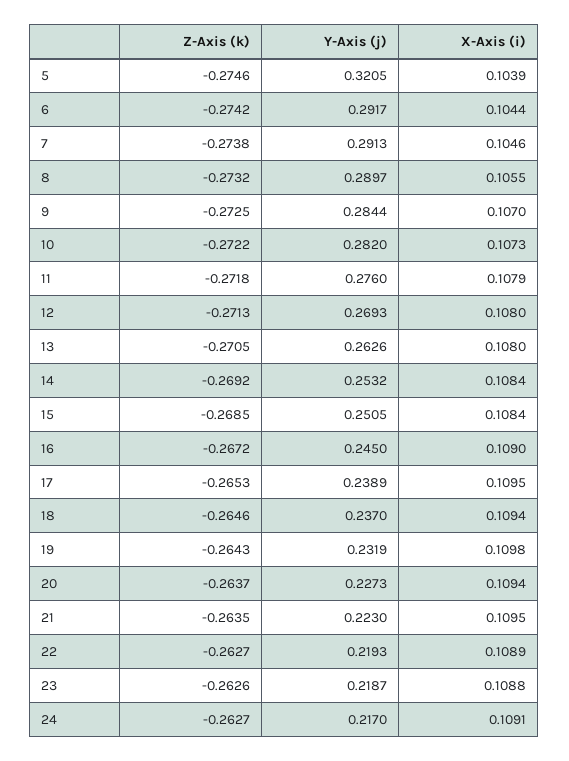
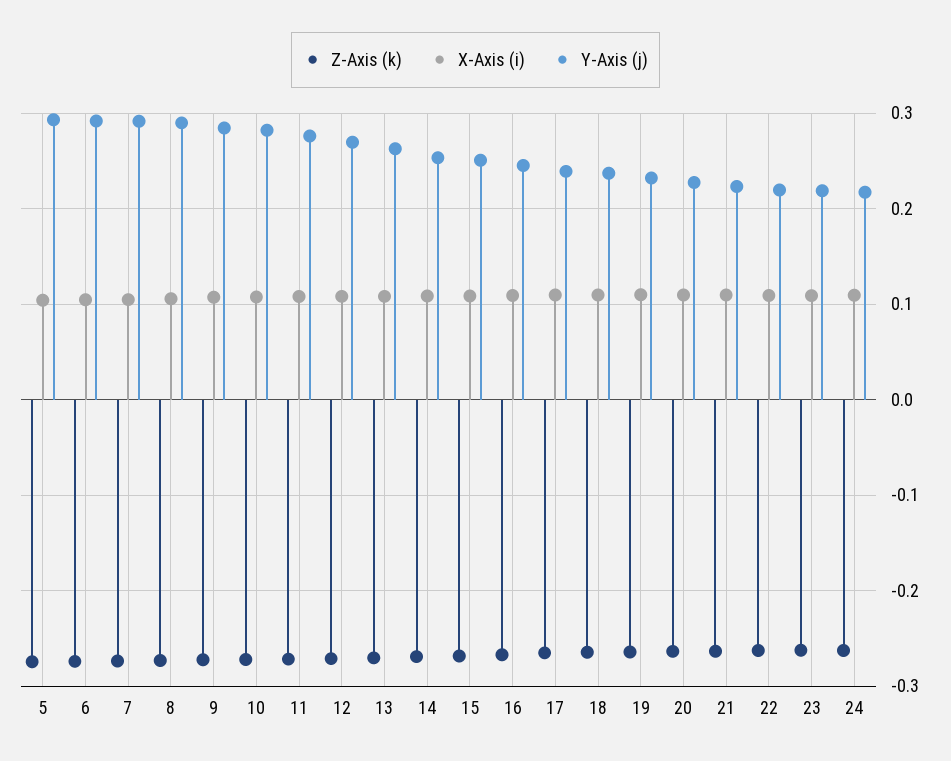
  {
    "Z-Axis (k)": {
      "5": -0.2746,
      "6": -0.2742,
      "7": -0.2738,
      "8": -0.2732,
      "9": -0.2725,
      "10": -0.2722,
      "11": -0.2718,
      "12": -0.2713,
      "13": -0.2705,
      "14": -0.2692,
      "15": -0.2685,
      "16": -0.2672,
      "17": -0.2653,
      "18": -0.2646,
      "19": -0.2643,
      "20": -0.2637,
      "21": -0.2635,
      "22": -0.2627,
      "23": -0.2626,
      "24": -0.2627
    },
    "Y-Axis (j)": {
-     "5": 0.3205,
+     "5": 0.29,
      "6": 0.2917,
      "7": 0.2913,
      "8": 0.2897,
      "9": 0.2844,
      "10": 0.282,
      "11": 0.276,
      "12": 0.2693,
      "13": 0.2626,
      "14": 0.2532,
      "15": 0.2505,
      "16": 0.245,
      "17": 0.2389,
      "18": 0.237,
      "19": 0.2319,
      "20": 0.2273,
      "21": 0.223,
      "22": 0.2193,
      "23": 0.2187,
      "24": 0.217
    },
    "X-Axis (i)": {
      "5": 0.1039,
      "6": 0.1044,
      "7": 0.1046,
      "8": 0.1055,
      "9": 0.107,
      "10": 0.1073,
      "11": 0.1079,
      "12": 0.108,
      "13": 0.108,
      "14": 0.1084,
      "15": 0.1084,
      "16": 0.109,
      "17": 0.1095,
      "18": 0.1094,
      "19": 0.1098,
      "20": 0.1094,
      "21": 0.1095,
      "22": 0.1089,
      "23": 0.1088,
      "24": 0.1091
    }
  }

